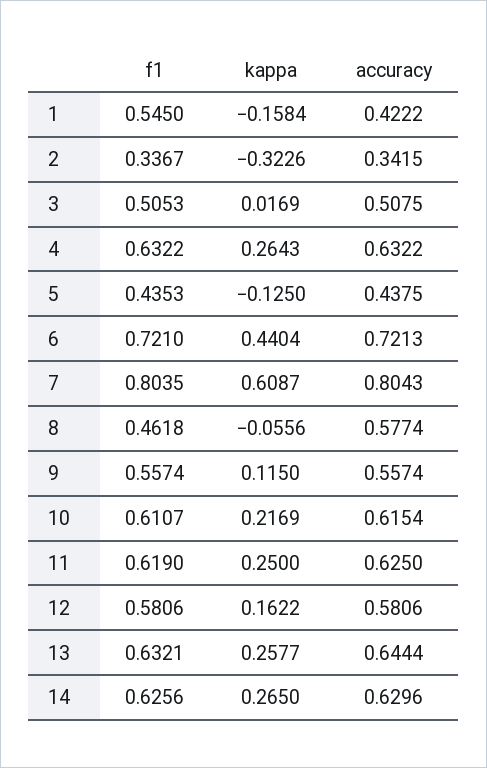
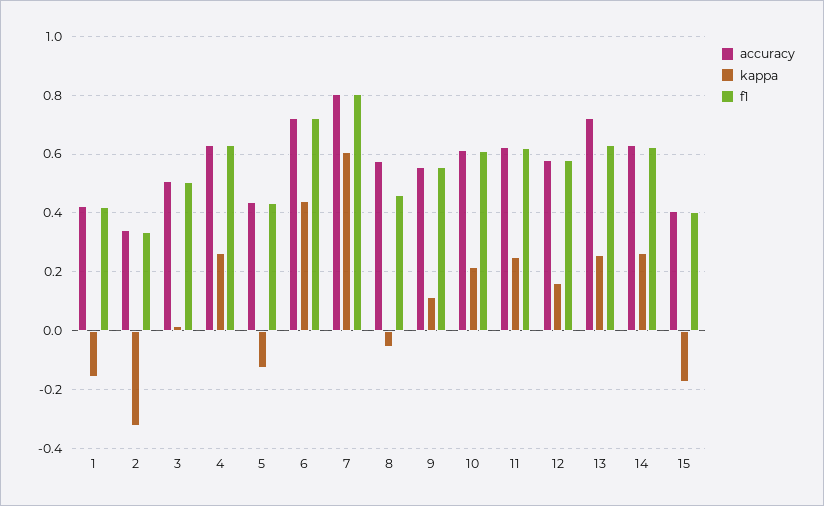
  {
    "f1": {
-     "1": 0.545,
+     "1": 0.425,
      "2": 0.3367,
      "3": 0.5053,
      "4": 0.6322,
      "5": 0.4353,
      "6": 0.721,
      "7": 0.8035,
      "8": 0.4618,
      "9": 0.5574,
      "10": 0.6107,
      "11": 0.619,
      "12": 0.5806,
      "13": 0.6321,
-     "14": 0.6256
+     "14": 0.6256,
+     "15": 0.4
    },
    "kappa": {
      "1": -0.1584,
      "2": -0.3226,
      "3": 0.0169,
      "4": 0.2643,
      "5": -0.125,
      "6": 0.4404,
      "7": 0.6087,
      "8": -0.0556,
      "9": 0.115,
      "10": 0.2169,
      "11": 0.25,
      "12": 0.1622,
      "13": 0.2577,
-     "14": 0.265
+     "14": 0.265,
+     "15": -0.175
    },
    "accuracy": {
      "1": 0.4222,
      "2": 0.3415,
      "3": 0.5075,
      "4": 0.6322,
      "5": 0.4375,
      "6": 0.7213,
      "7": 0.8043,
      "8": 0.5774,
      "9": 0.5574,
      "10": 0.6154,
      "11": 0.625,
      "12": 0.5806,
-     "13": 0.6444,
+     "13": 0.725,
-     "14": 0.6296
+     "14": 0.6296,
+     "15": 0.4
    }
  }

